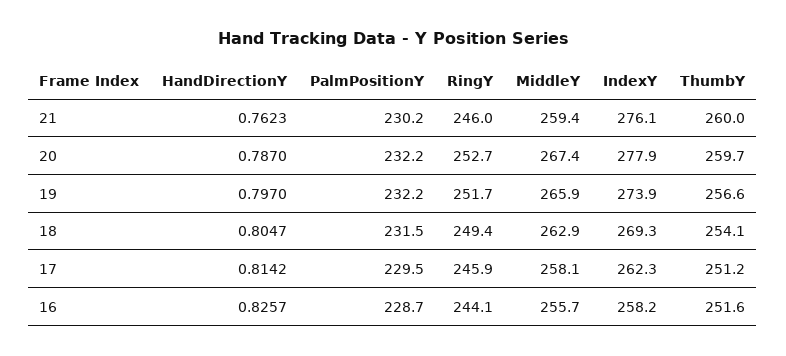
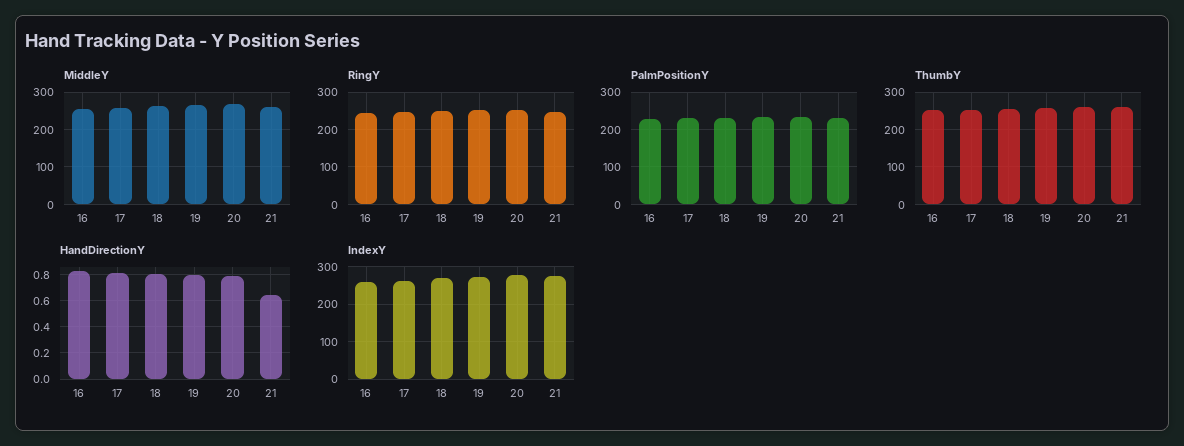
  {
    "HandDirectionY": {
-     "21": 0.7623,
+     "21": 0.65,
      "20": 0.787,
      "19": 0.797,
      "18": 0.8047,
      "17": 0.8142,
      "16": 0.8257
    },
    "PalmPositionY": {
      "21": 230.2,
      "20": 232.2,
      "19": 232.2,
      "18": 231.5,
      "17": 229.5,
      "16": 228.7
    },
    "RingY": {
      "21": 246,
      "20": 252.7,
      "19": 251.7,
      "18": 249.4,
      "17": 245.9,
      "16": 244.1
    },
    "MiddleY": {
      "21": 259.4,
      "20": 267.4,
      "19": 265.9,
      "18": 262.9,
      "17": 258.1,
      "16": 255.7
    },
    "IndexY": {
      "21": 276.1,
      "20": 277.9,
      "19": 273.9,
      "18": 269.3,
      "17": 262.3,
      "16": 258.2
    },
    "ThumbY": {
      "21": 260,
      "20": 259.7,
      "19": 256.6,
      "18": 254.1,
      "17": 251.2,
      "16": 251.6
    }
  }

